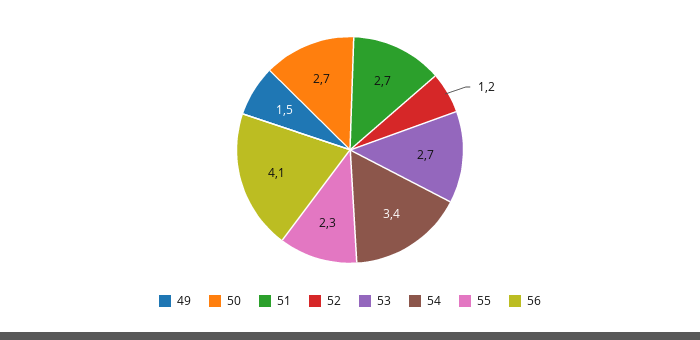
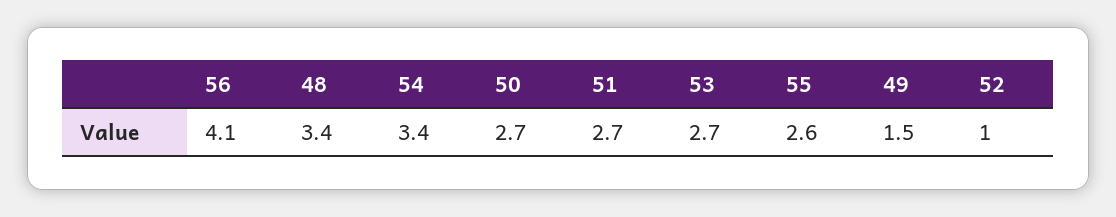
  {
    "49": 1.5,
    "50": 2.7,
    "51": 2.7,
-   "52": 1.2,
+   "52": 1,
    "53": 2.7,
    "54": 3.4,
-   "55": 2.3,
+   "55": 2.6,
-   "56": 4.1
+   "56": 4.1,
+   "48": 3.4
  }

